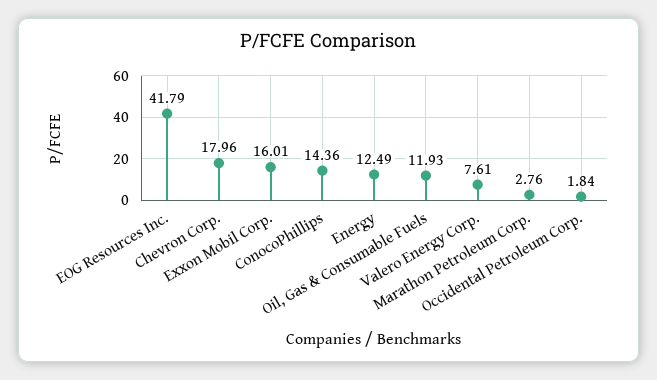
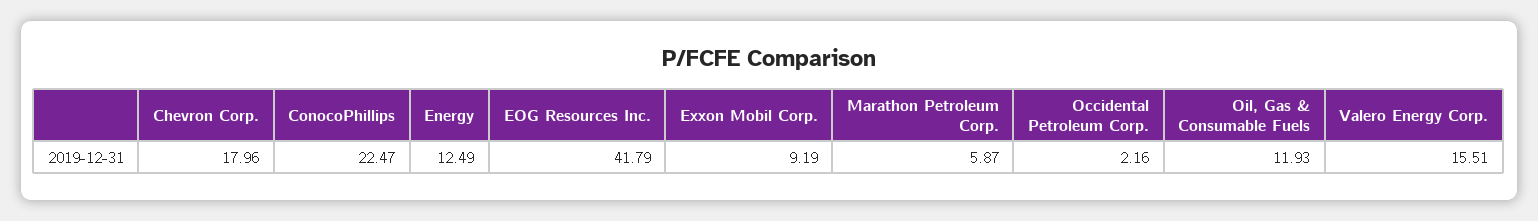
  {
    "EOG Resources Inc.": 41.79,
    "Chevron Corp.": 17.96,
-   "Exxon Mobil Corp.": 16.01,
+   "Exxon Mobil Corp.": 9.19,
-   "ConocoPhillips": 14.36,
+   "ConocoPhillips": 22.47,
    "Energy": 12.49,
    "Oil, Gas & Consumable Fuels": 11.93,
-   "Valero Energy Corp.": 7.61,
+   "Valero Energy Corp.": 15.51,
-   "Marathon Petroleum Corp.": 2.76,
+   "Marathon Petroleum Corp.": 5.87,
-   "Occidental Petroleum Corp.": 1.84
+   "Occidental Petroleum Corp.": 2.16
  }

